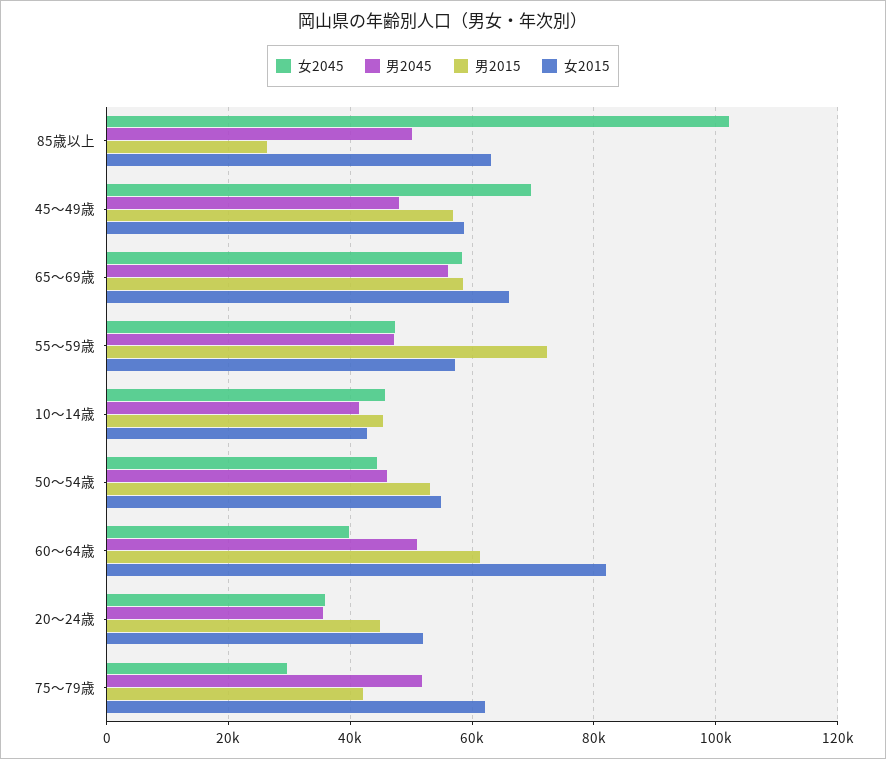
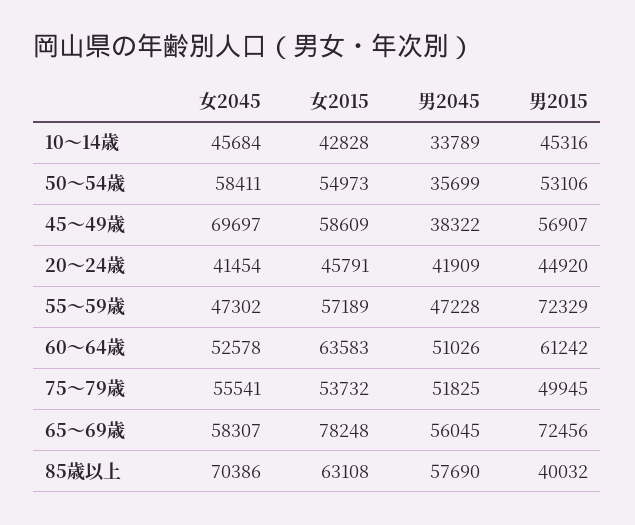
  {
    "女2045": {
-     "85歳以上": 102000,
+     "85歳以上": 70386,
      "45～49歳": 69697,
      "65～69歳": 58307,
      "55～59歳": 47302,
      "10～14歳": 45684,
-     "50～54歳": 44000,
+     "50～54歳": 58411,
-     "60～64歳": 40000,
+     "60～64歳": 52578,
-     "20～24歳": 36000,
+     "20～24歳": 41454,
-     "75～79歳": 30000
+     "75～79歳": 55541
    },
    "男2045": {
-     "85歳以上": 50000,
+     "85歳以上": 57690,
-     "45～49歳": 48000,
+     "45～49歳": 38322,
      "65～69歳": 56045,
      "55～59歳": 47228,
-     "10～14歳": 42000,
+     "10～14歳": 33789,
-     "50～54歳": 46000,
+     "50～54歳": 35699,
      "60～64歳": 51026,
-     "20～24歳": 36000,
+     "20～24歳": 41909,
      "75～79歳": 51825
    },
    "男2015": {
-     "85歳以上": 26000,
+     "85歳以上": 40032,
      "45～49歳": 56907,
-     "65～69歳": 58000,
+     "65～69歳": 72456,
      "55～59歳": 72329,
      "10～14歳": 45316,
      "50～54歳": 53106,
      "60～64歳": 61242,
      "20～24歳": 44920,
-     "75～79歳": 42000
+     "75～79歳": 49945
    },
    "女2015": {
      "85歳以上": 63108,
      "45～49歳": 58609,
-     "65～69歳": 66000,
+     "65～69歳": 78248,
      "55～59歳": 57189,
      "10～14歳": 42828,
      "50～54歳": 54973,
-     "60～64歳": 82000,
+     "60～64歳": 63583,
-     "20～24歳": 52000,
+     "20～24歳": 45791,
-     "75～79歳": 62000
+     "75～79歳": 53732
    }
  }

